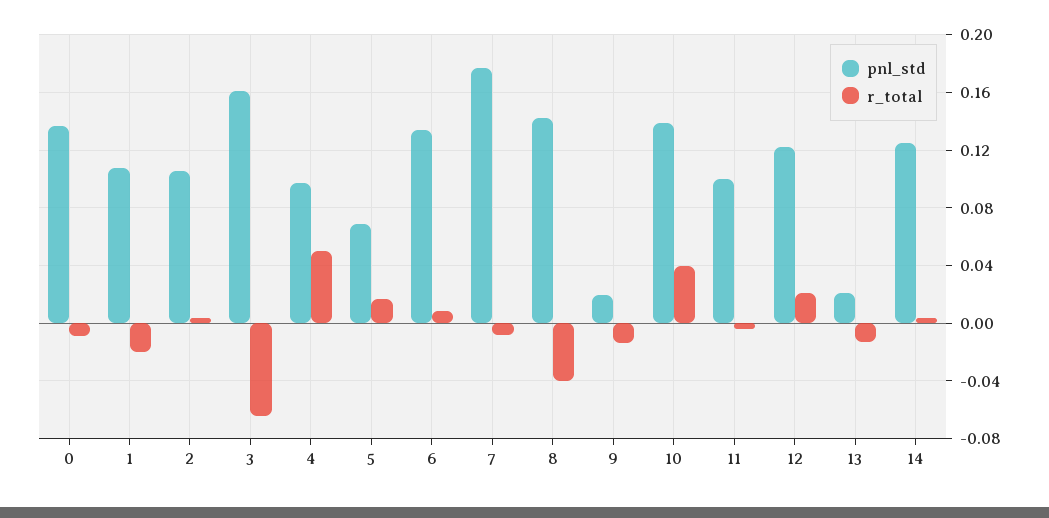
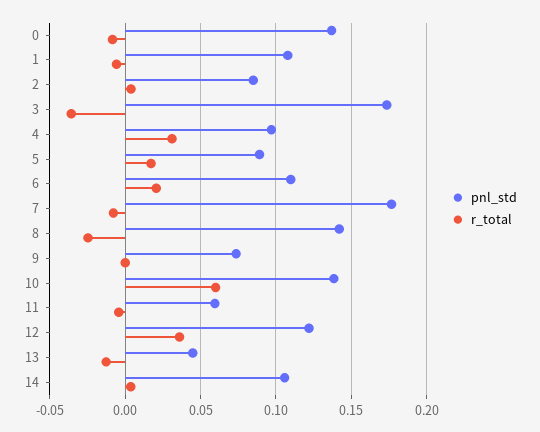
  {
    "pnl_std": {
      "0": 0.135,
      "1": 0.11,
-     "2": 0.105,
+     "2": 0.085,
-     "3": 0.16,
+     "3": 0.175,
      "4": 0.095,
-     "5": 0.07,
+     "5": 0.09,
-     "6": 0.135,
+     "6": 0.11,
      "7": 0.175,
      "8": 0.14,
-     "9": 0.02,
+     "9": 0.075,
      "10": 0.14,
-     "11": 0.1,
+     "11": 0.06,
      "12": 0.12,
-     "13": 0.02,
+     "13": 0.045,
-     "14": 0.125
+     "14": 0.105
    },
    "r_total": {
      "0": -0.01,
-     "1": -0.02,
+     "1": -0.005,
      "2": 0.005,
-     "3": -0.065,
+     "3": -0.035,
-     "4": 0.05,
+     "4": 0.03,
      "5": 0.015,
-     "6": 0.01,
+     "6": 0.02,
      "7": -0.01,
-     "8": -0.04,
+     "8": -0.025,
-     "9": -0.015,
+     "9": 0,
-     "10": 0.04,
+     "10": 0.06,
      "11": -0.005,
-     "12": 0.02,
+     "12": 0.035,
      "13": -0.015,
      "14": 0.005
    }
  }

